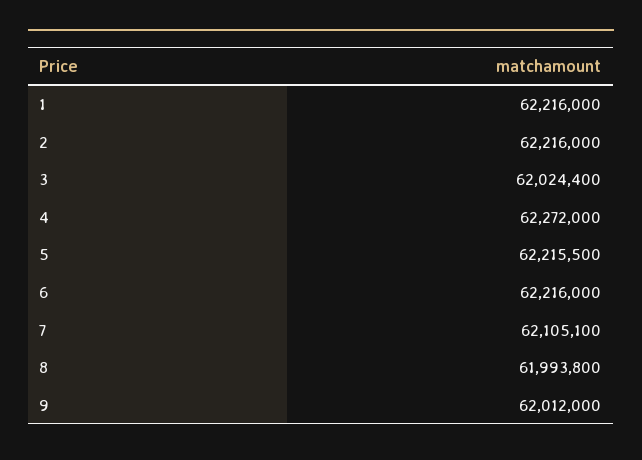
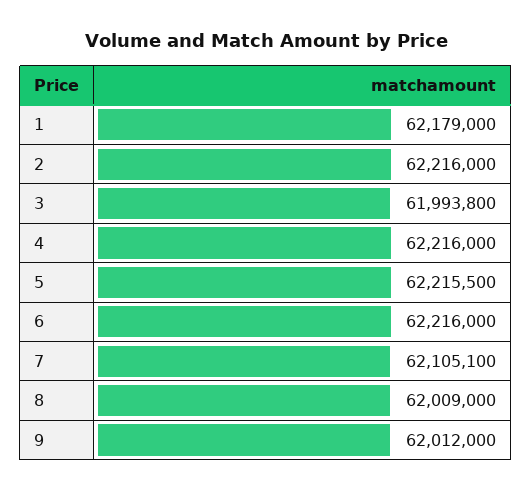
  {
-   "1": 62216000,
+   "1": 62179000,
    "2": 62216000,
-   "3": 62024400,
+   "3": 61993800,
-   "4": 62272000,
+   "4": 62216000,
    "5": 62215500,
    "6": 62216000,
    "7": 62105100,
-   "8": 61993800,
+   "8": 62009000,
    "9": 62012000
  }

